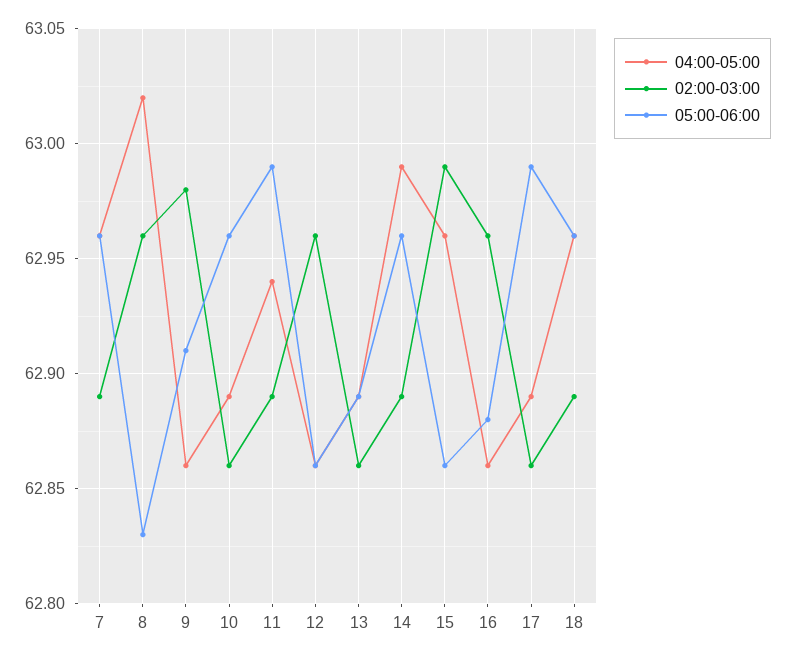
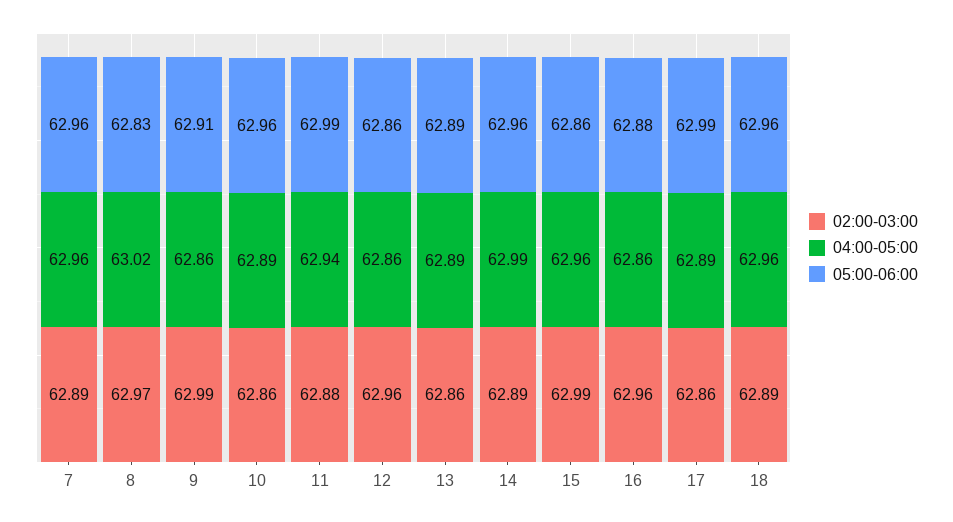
  {
    "04:00-05:00": {
      "7": 62.96,
      "8": 63.02,
      "9": 62.86,
      "10": 62.89,
      "11": 62.94,
      "12": 62.86,
      "13": 62.89,
      "14": 62.99,
      "15": 62.96,
      "16": 62.86,
      "17": 62.89,
      "18": 62.96
    },
    "02:00-03:00": {
      "7": 62.89,
-     "8": 62.96,
+     "8": 62.97,
-     "9": 62.98,
+     "9": 62.99,
      "10": 62.86,
-     "11": 62.89,
+     "11": 62.88,
      "12": 62.96,
      "13": 62.86,
      "14": 62.89,
      "15": 62.99,
      "16": 62.96,
      "17": 62.86,
      "18": 62.89
    },
    "05:00-06:00": {
      "7": 62.96,
      "8": 62.83,
      "9": 62.91,
      "10": 62.96,
      "11": 62.99,
      "12": 62.86,
      "13": 62.89,
      "14": 62.96,
      "15": 62.86,
      "16": 62.88,
      "17": 62.99,
      "18": 62.96
    }
  }

